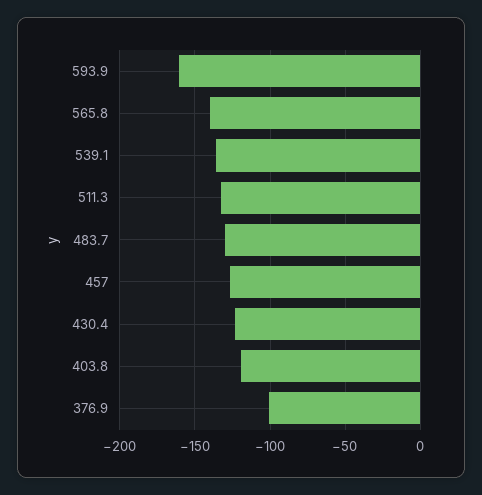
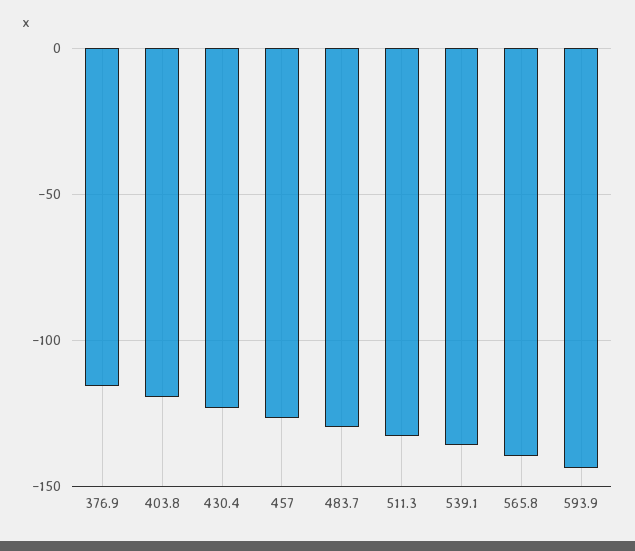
  {
-   "593.9": -160,
+   "593.9": -145,
    "565.8": -140,
    "539.1": -135,
    "511.3": -135,
    "483.7": -130,
    "457": -125,
    "430.4": -125,
    "403.8": -120,
-   "376.9": -100
+   "376.9": -115
  }

